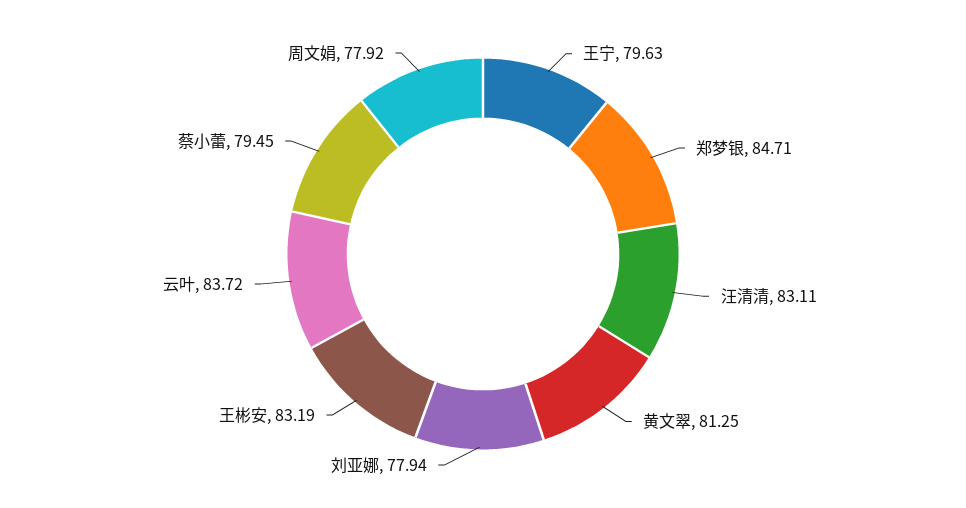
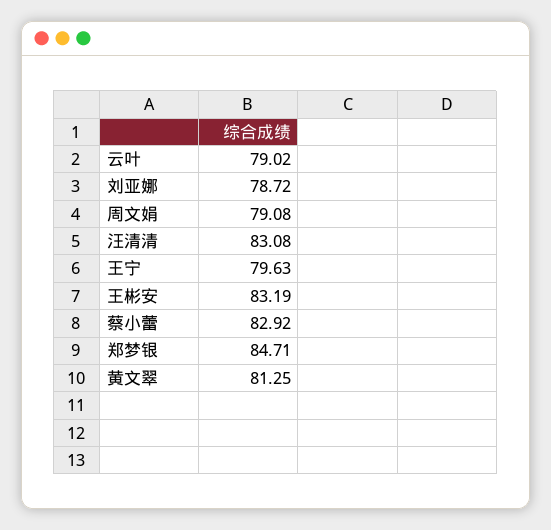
  {
    "王宁": 79.63,
    "郑梦银": 84.71,
-   "汪清清": 83.11,
+   "汪清清": 83.08,
    "黄文翠": 81.25,
-   "刘亚娜": 77.94,
+   "刘亚娜": 78.72,
    "王彬安": 83.19,
-   "云叶": 83.72,
+   "云叶": 79.02,
-   "蔡小蕾": 79.45,
+   "蔡小蕾": 82.92,
-   "周文娟": 77.92
+   "周文娟": 79.08
  }

